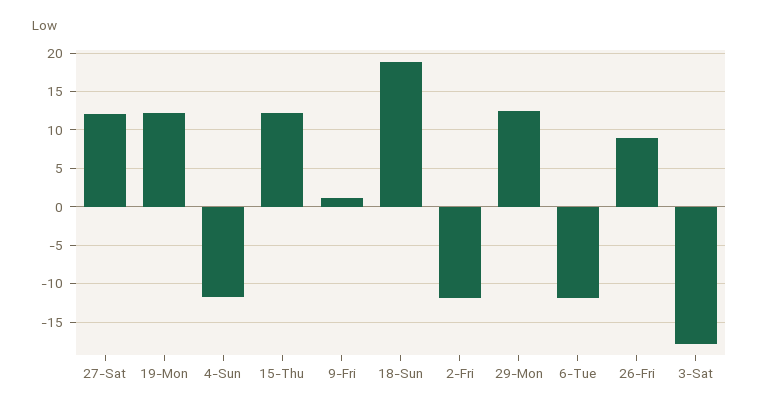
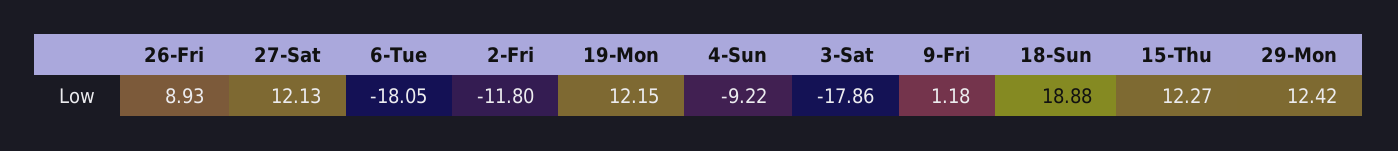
  {
    "27-Sat": 12.13,
    "19-Mon": 12.15,
-   "4-Sun": -12,
+   "4-Sun": -9.22,
    "15-Thu": 12.27,
    "9-Fri": 1.18,
    "18-Sun": 18.88,
    "2-Fri": -11.8,
    "29-Mon": 12.42,
-   "6-Tue": -12,
+   "6-Tue": -18.05,
    "26-Fri": 8.93,
    "3-Sat": -17.86
  }

